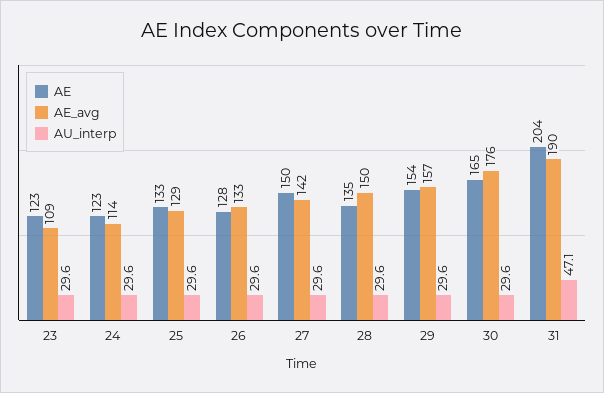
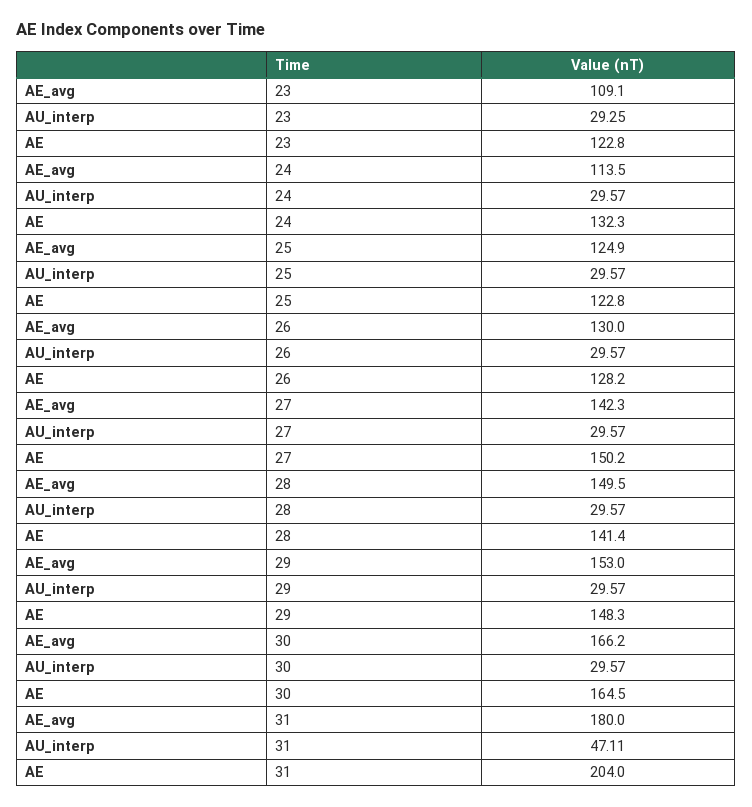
  {
    "AE": {
      "23": 122.8,
-     "24": 123,
+     "24": 132.3,
-     "25": 133,
+     "25": 122.8,
      "26": 128.2,
      "27": 150.2,
-     "28": 135,
+     "28": 141.4,
-     "29": 154,
+     "29": 148.3,
      "30": 164.5,
      "31": 204
    },
    "AE_avg": {
      "23": 109.1,
      "24": 113.5,
-     "25": 129,
+     "25": 124.9,
-     "26": 133,
+     "26": 130,
      "27": 142.3,
      "28": 149.5,
-     "29": 157,
+     "29": 153,
-     "30": 176,
+     "30": 166.2,
-     "31": 190
+     "31": 180
    },
    "AU_interp": {
-     "23": 29.6,
+     "23": 29.25,
      "24": 29.57,
      "25": 29.57,
      "26": 29.57,
      "27": 29.57,
      "28": 29.57,
      "29": 29.57,
      "30": 29.57,
      "31": 47.11
    }
  }

